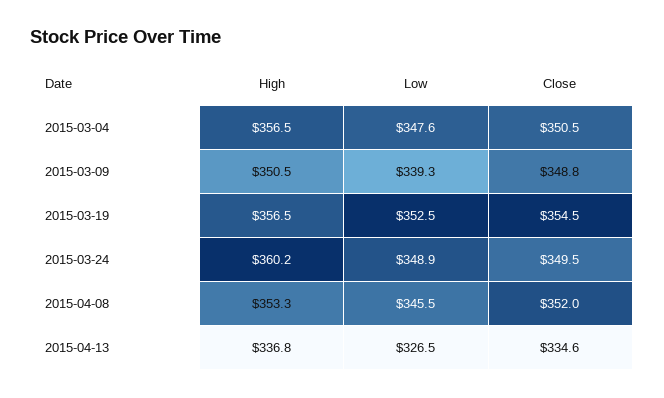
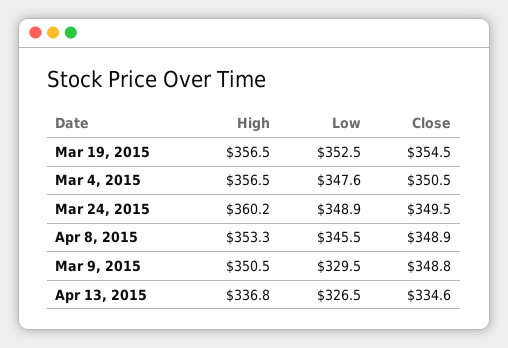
  {
    "High": {
      "2015-03-04": 356.5,
      "2015-03-09": 350.5,
      "2015-03-19": 356.5,
      "2015-03-24": 360.2,
      "2015-04-08": 353.3,
      "2015-04-13": 336.8
    },
    "Low": {
      "2015-03-04": 347.6,
-     "2015-03-09": 339.3,
+     "2015-03-09": 329.5,
      "2015-03-19": 352.5,
      "2015-03-24": 348.9,
      "2015-04-08": 345.5,
      "2015-04-13": 326.5
    },
    "Close": {
      "2015-03-04": 350.5,
      "2015-03-09": 348.8,
      "2015-03-19": 354.5,
      "2015-03-24": 349.5,
-     "2015-04-08": 352,
+     "2015-04-08": 348.9,
      "2015-04-13": 334.6
    }
  }

